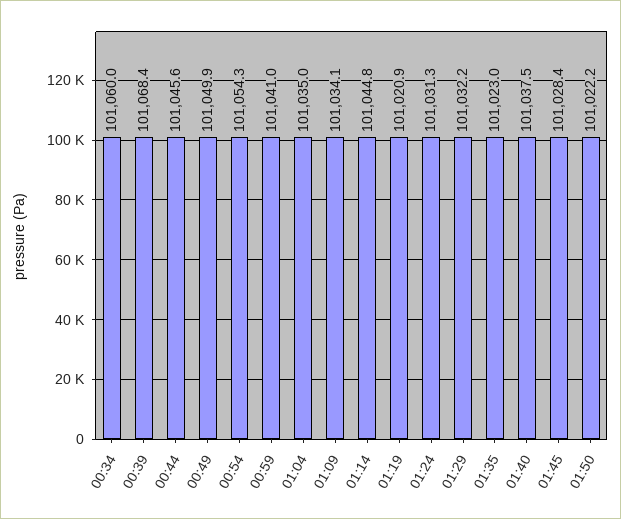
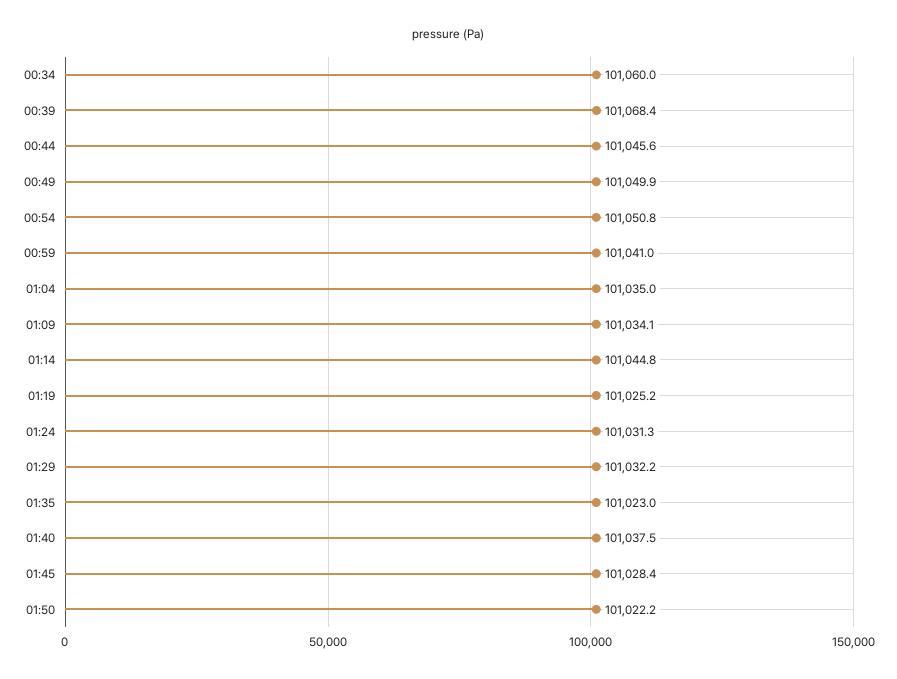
  {
    "00:34": 101060,
    "00:39": 101068.4,
    "00:44": 101045.6,
    "00:49": 101049.9,
-   "00:54": 101054.3,
+   "00:54": 101050.8,
    "00:59": 101041,
    "01:04": 101035,
    "01:09": 101034.1,
    "01:14": 101044.8,
-   "01:19": 101020.9,
+   "01:19": 101025.2,
    "01:24": 101031.3,
    "01:29": 101032.2,
    "01:35": 101023,
    "01:40": 101037.5,
    "01:45": 101028.4,
    "01:50": 101022.2
  }

